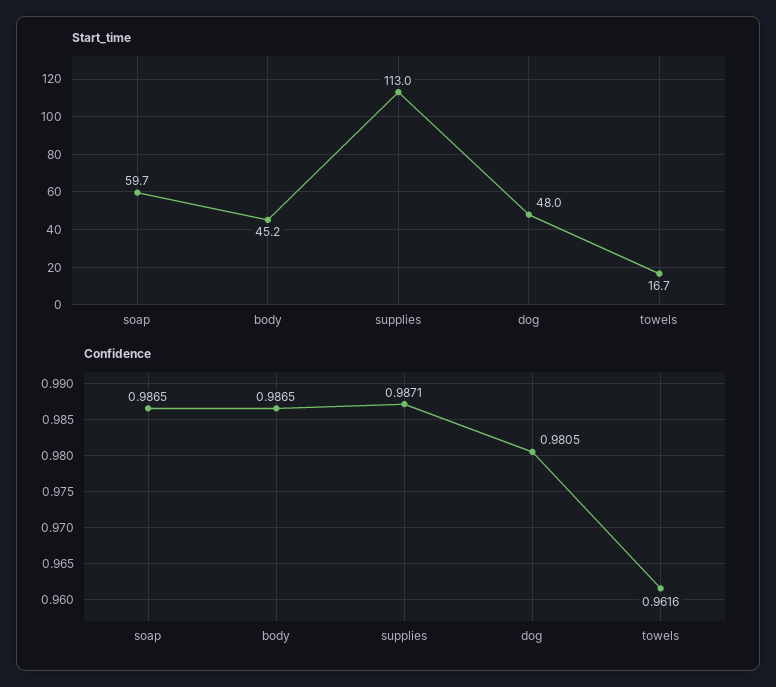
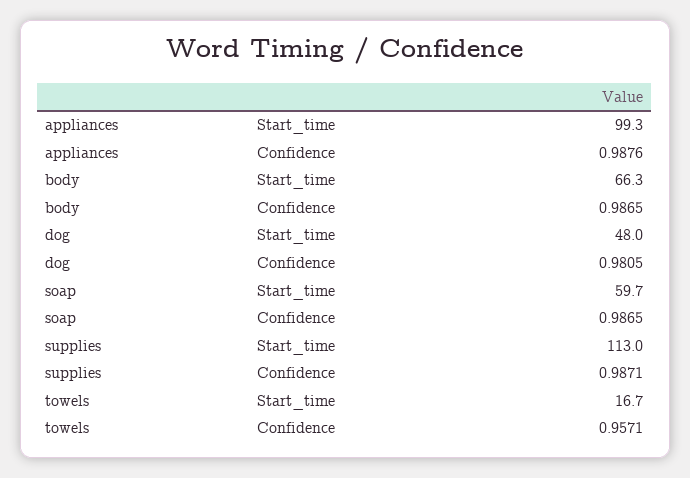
  {
    "Start_time": {
      "soap": 59.7,
-     "body": 45.2,
+     "body": 66.3,
      "supplies": 113,
      "dog": 48,
-     "towels": 16.7
+     "towels": 16.7,
+     "appliances": 99.3
    },
    "Confidence": {
      "soap": 0.9865,
      "body": 0.9865,
      "supplies": 0.9871,
      "dog": 0.9805,
-     "towels": 0.9616
+     "towels": 0.9571,
+     "appliances": 0.9876
    }
  }

